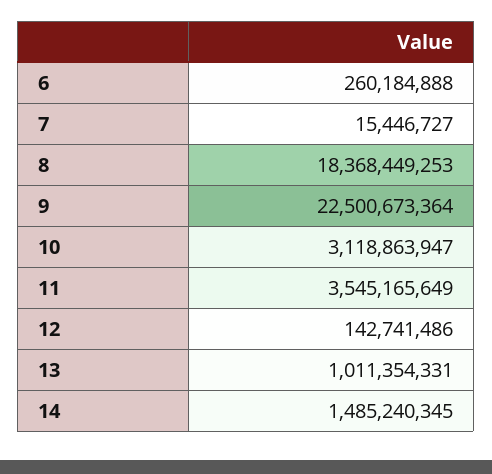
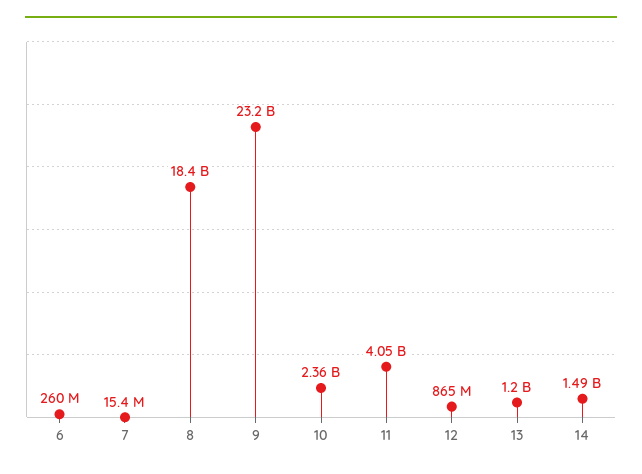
  {
    "6": 260184888,
    "7": 15446727,
    "8": 18368449253,
-   "9": 22500673364,
+   "9": 23200000000,
-   "10": 3118863947,
+   "10": 2360000000,
-   "11": 3545165649,
+   "11": 4050000000,
-   "12": 142741486,
+   "12": 865000000,
-   "13": 1011354331,
+   "13": 1200000000,
    "14": 1485240345
  }

